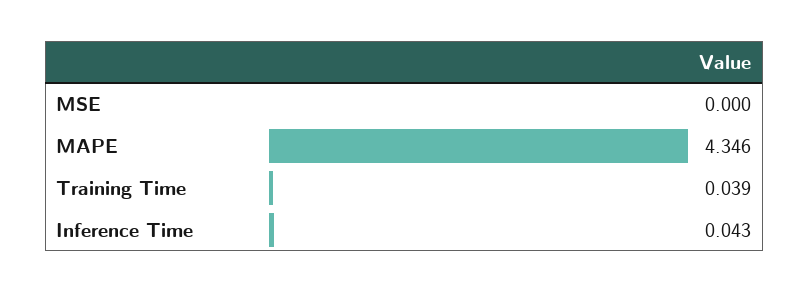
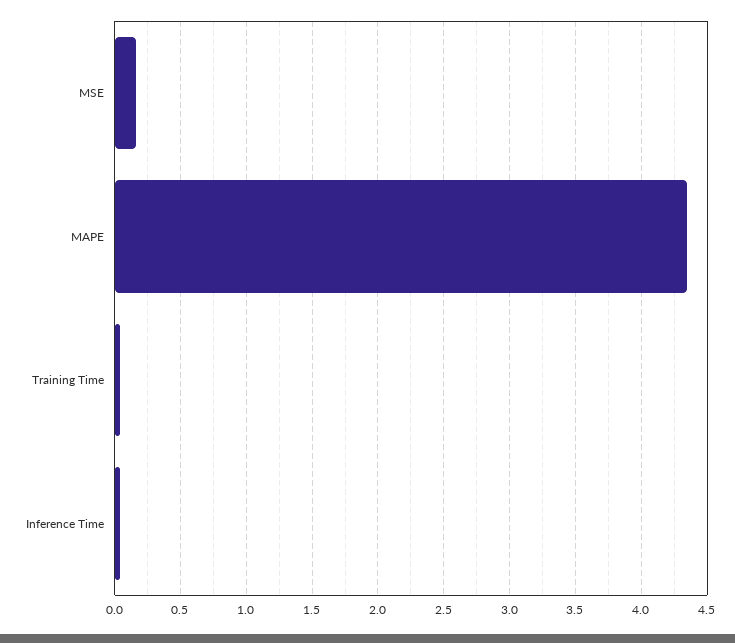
  {
-   "MSE": 0,
+   "MSE": 0.15,
    "MAPE": 4.346,
    "Training Time": 0.039,
    "Inference Time": 0.043
  }

